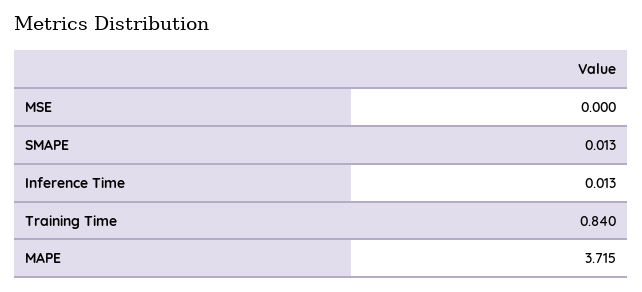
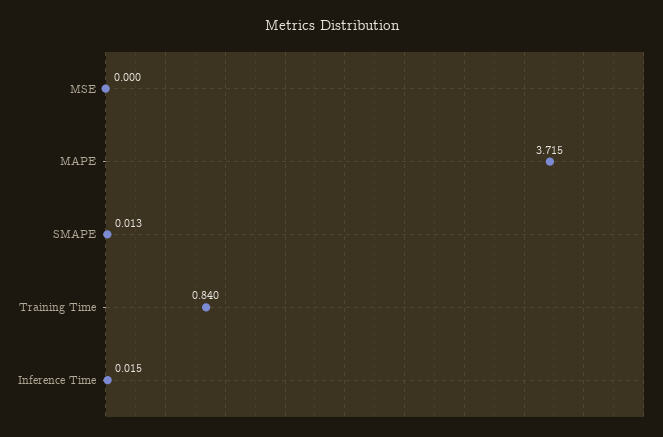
  {
    "MSE": 0,
    "SMAPE": 0.013,
-   "Inference Time": 0.013,
+   "Inference Time": 0.015,
    "Training Time": 0.84,
    "MAPE": 3.715
  }

